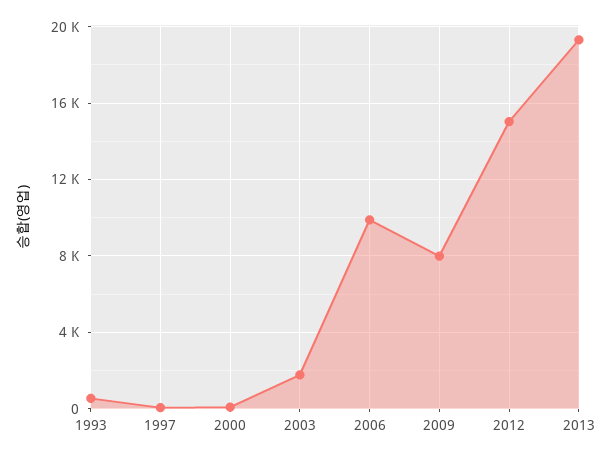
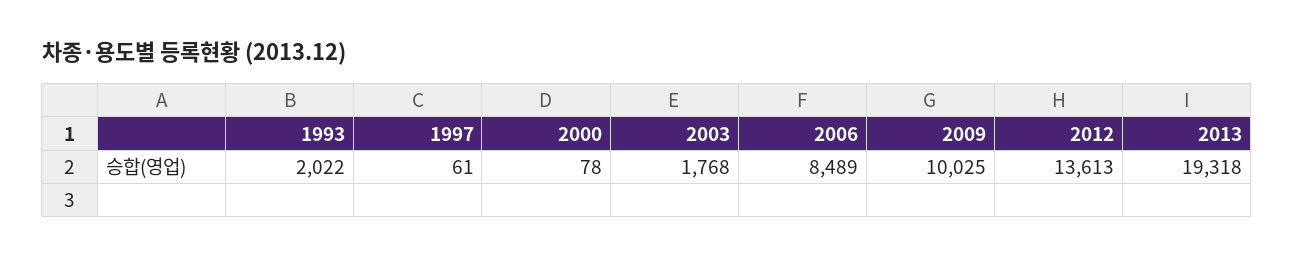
  {
-   "1993": 500,
+   "1993": 2022,
    "1997": 61,
    "2000": 78,
    "2003": 1768,
-   "2006": 10000,
+   "2006": 8489,
-   "2009": 8000,
+   "2009": 10025,
-   "2012": 15000,
+   "2012": 13613,
    "2013": 19318
  }

